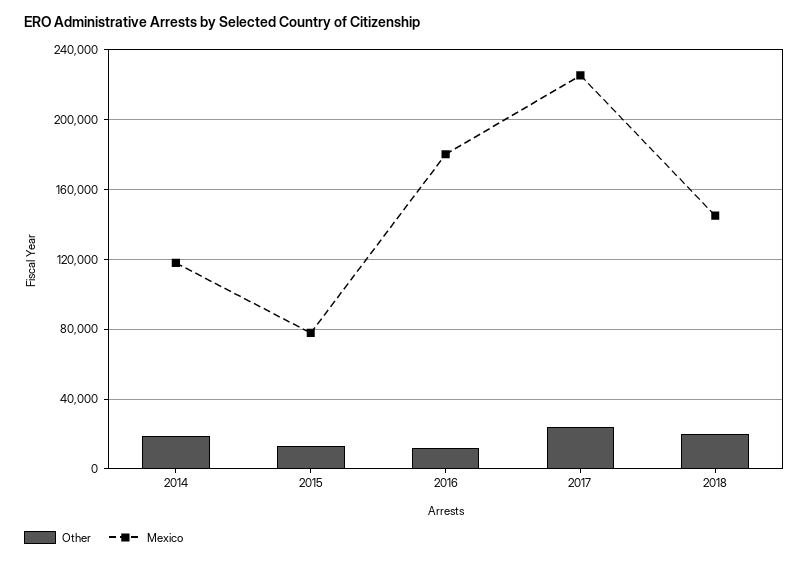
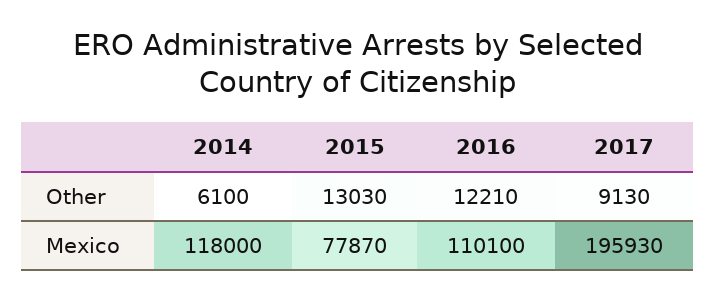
  {
    "Other": {
-     "2014": 20000,
+     "2014": 6100,
      "2015": 13030,
      "2016": 12210,
-     "2017": 25000,
+     "2017": 9130
-     "2018": 20000
    },
    "Mexico": {
      "2014": 118000,
      "2015": 77870,
-     "2016": 180000,
+     "2016": 110100,
-     "2017": 225000,
+     "2017": 195930
-     "2018": 145000
    }
  }

